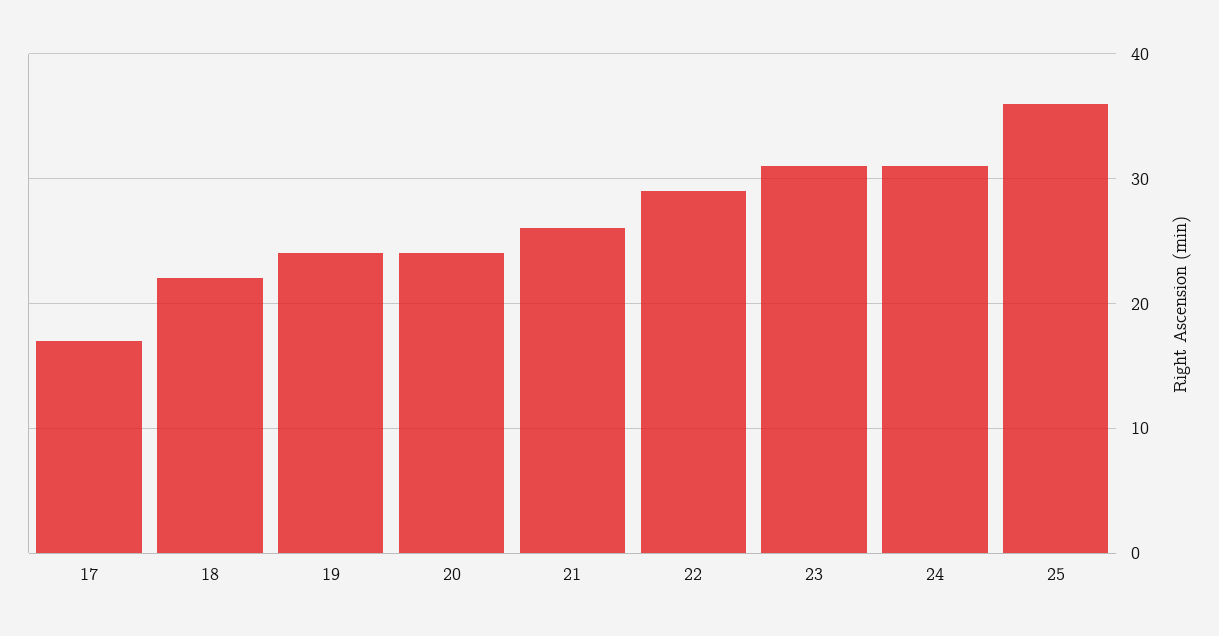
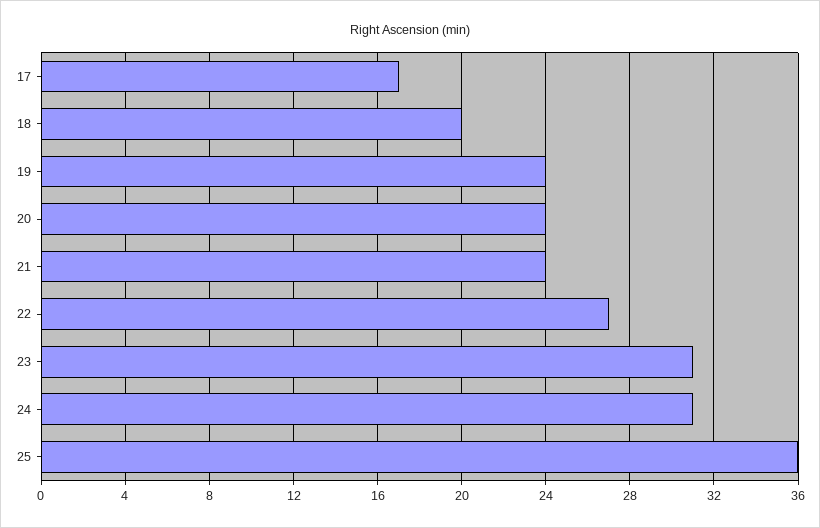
  {
    "17": 17,
-   "18": 22,
+   "18": 20,
    "19": 24,
    "20": 24,
-   "21": 26,
+   "21": 24,
-   "22": 29,
+   "22": 27,
    "23": 31,
    "24": 31,
    "25": 36
  }

